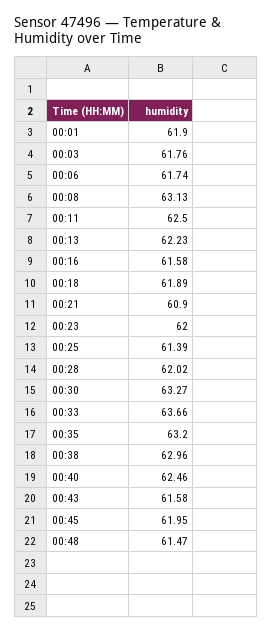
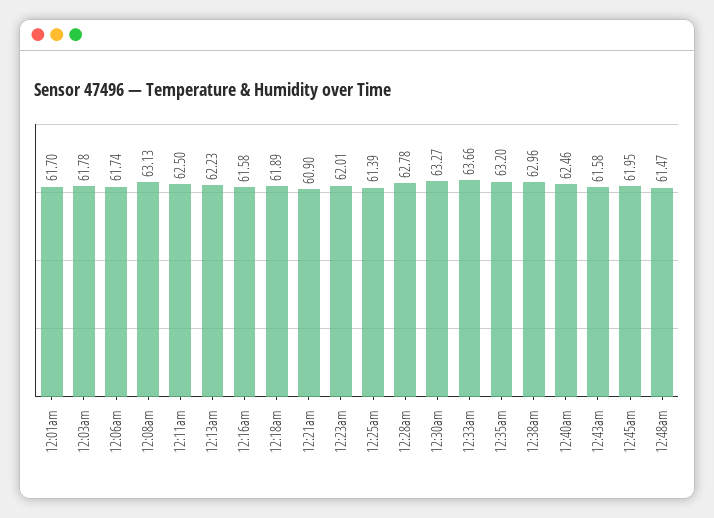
  {
-   "00:01": 61.9,
+   "00:01": 61.7,
-   "00:03": 61.76,
+   "00:03": 61.78,
    "00:06": 61.74,
    "00:08": 63.13,
    "00:11": 62.5,
    "00:13": 62.23,
    "00:16": 61.58,
    "00:18": 61.89,
    "00:21": 60.9,
-   "00:23": 62,
+   "00:23": 62.01,
    "00:25": 61.39,
-   "00:28": 62.02,
+   "00:28": 62.78,
    "00:30": 63.27,
    "00:33": 63.66,
    "00:35": 63.2,
    "00:38": 62.96,
    "00:40": 62.46,
    "00:43": 61.58,
    "00:45": 61.95,
    "00:48": 61.47
  }

